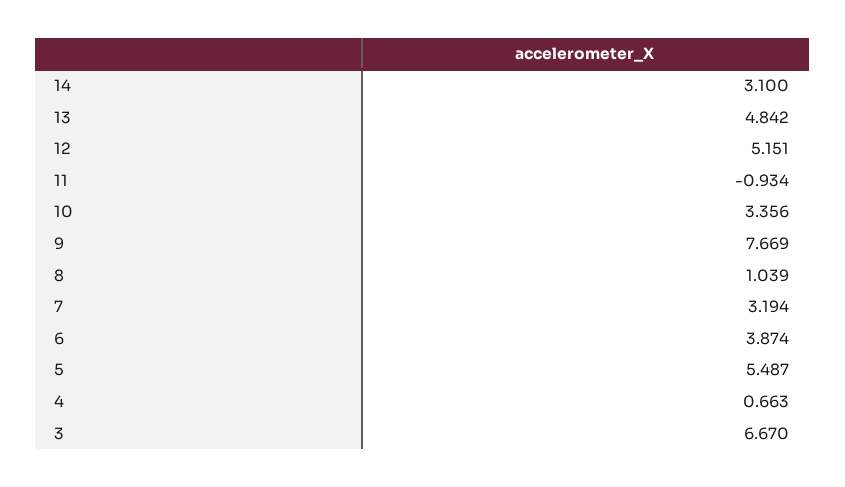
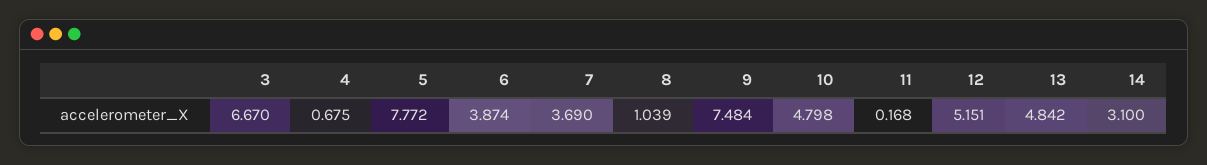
  {
    "14": 3.1,
    "13": 4.842,
    "12": 5.151,
-   "11": -0.934,
+   "11": 0.168,
-   "10": 3.356,
+   "10": 4.798,
-   "9": 7.669,
+   "9": 7.484,
    "8": 1.039,
-   "7": 3.194,
+   "7": 3.69,
    "6": 3.874,
-   "5": 5.487,
+   "5": 7.772,
-   "4": 0.663,
+   "4": 0.675,
    "3": 6.67
  }

